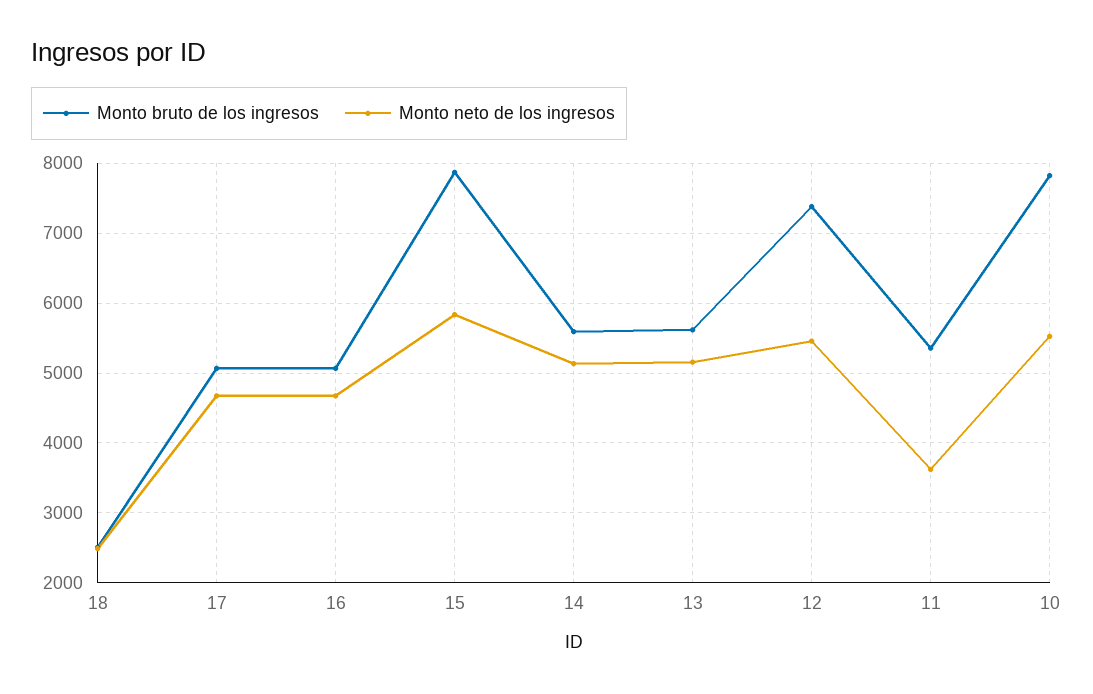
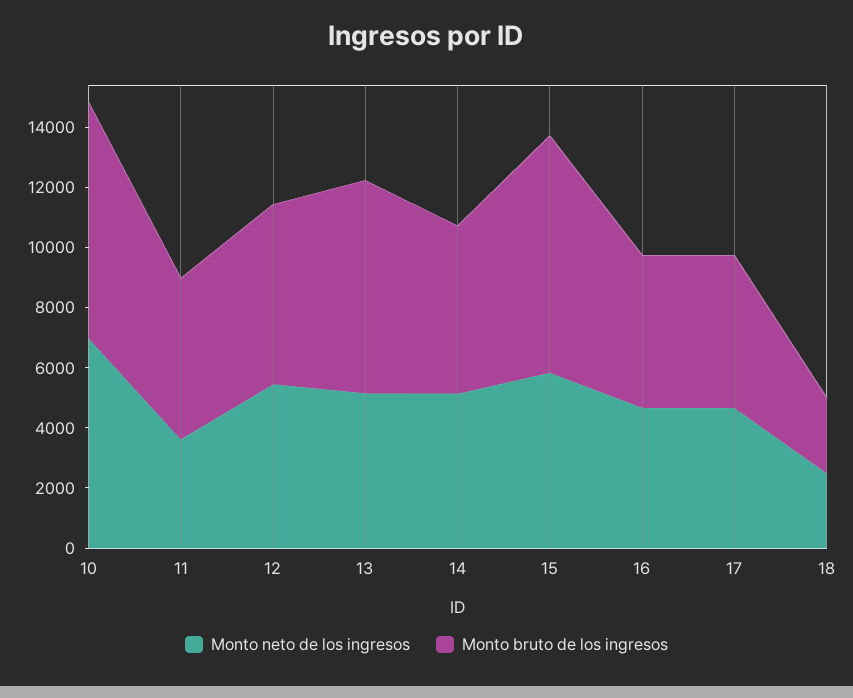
  {
    "Monto bruto de los ingresos": {
      "18": 2500,
      "17": 5100,
      "16": 5100,
      "15": 7900,
      "14": 5600,
-     "13": 5600,
+     "13": 7000,
-     "12": 7400,
+     "12": 6000,
      "11": 5400,
      "10": 7800
    },
    "Monto neto de los ingresos": {
      "18": 2500,
      "17": 4700,
      "16": 4700,
      "15": 5800,
      "14": 5100,
      "13": 5200,
      "12": 5500,
      "11": 3600,
-     "10": 5500
+     "10": 7000
    }
  }

